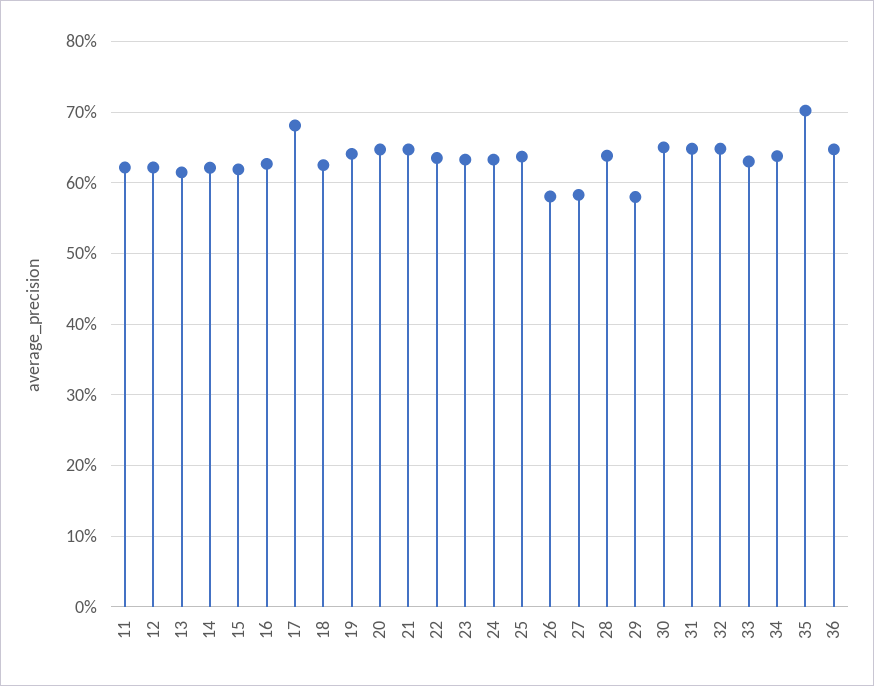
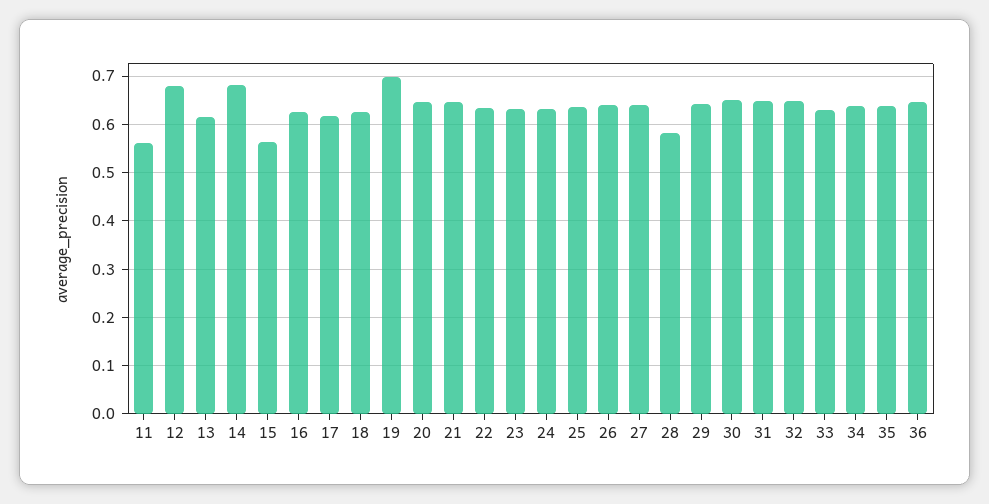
  {
-   "11": 0.62,
+   "11": 0.56,
-   "12": 0.62,
+   "12": 0.68,
    "13": 0.61,
-   "14": 0.62,
+   "14": 0.68,
-   "15": 0.62,
+   "15": 0.56,
    "16": 0.63,
-   "17": 0.68,
+   "17": 0.62,
    "18": 0.63,
-   "19": 0.64,
+   "19": 0.7,
    "20": 0.65,
    "21": 0.65,
    "22": 0.64,
    "23": 0.63,
    "24": 0.63,
    "25": 0.64,
-   "26": 0.58,
+   "26": 0.64,
-   "27": 0.58,
+   "27": 0.64,
-   "28": 0.64,
+   "28": 0.58,
-   "29": 0.58,
+   "29": 0.64,
    "30": 0.65,
    "31": 0.65,
    "32": 0.65,
    "33": 0.63,
    "34": 0.64,
-   "35": 0.7,
+   "35": 0.64,
    "36": 0.65
  }

